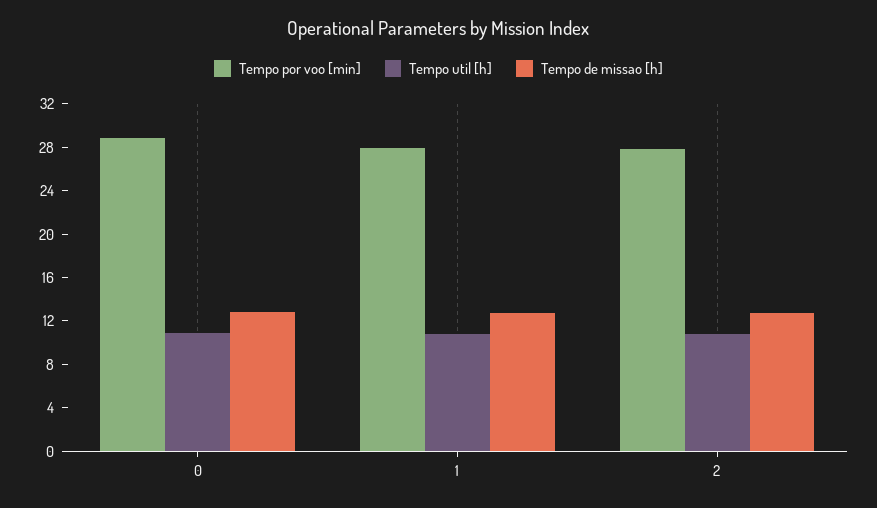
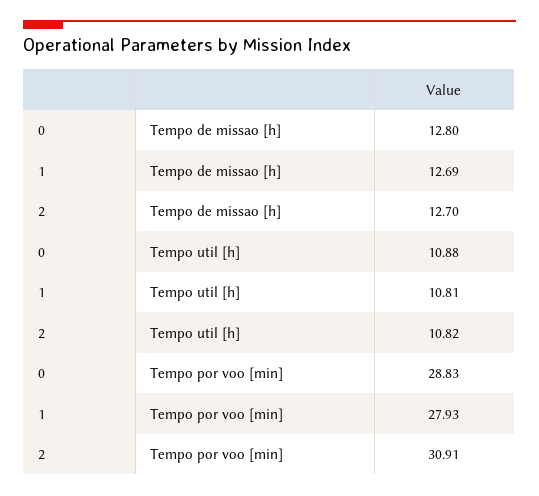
  {
    "Tempo por voo [min]": {
      "0": 28.83,
      "1": 27.93,
-     "2": 28
+     "2": 30.91
    },
    "Tempo util [h]": {
      "0": 10.88,
      "1": 10.81,
      "2": 10.82
    },
    "Tempo de missao [h]": {
      "0": 12.8,
      "1": 12.69,
      "2": 12.7
    }
  }

